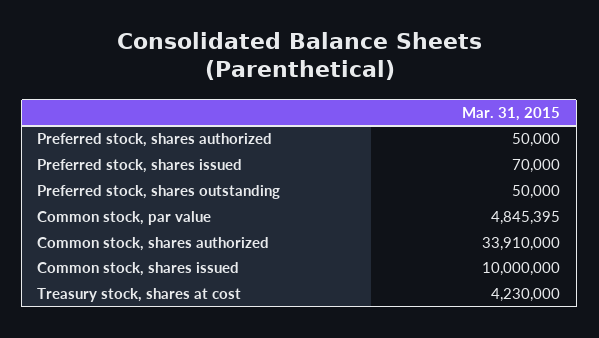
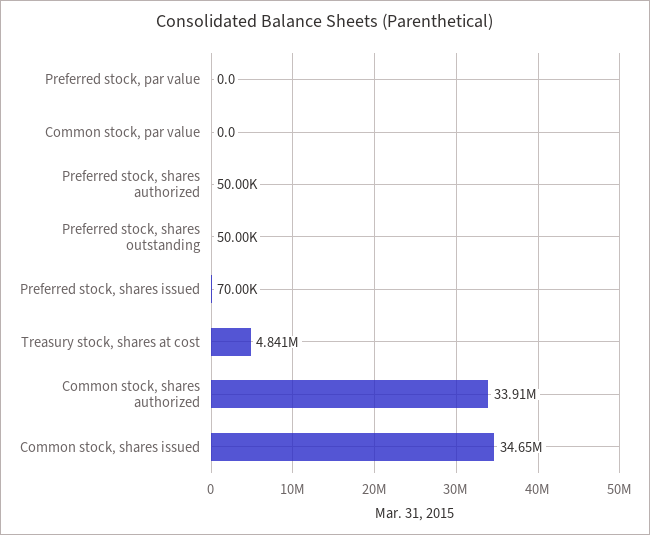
  {
    "Preferred stock, shares authorized": 50000,
    "Preferred stock, shares issued": 70000,
    "Preferred stock, shares outstanding": 50000,
-   "Common stock, par value": 4845395,
+   "Common stock, par value": 0,
    "Common stock, shares authorized": 33910000,
-   "Common stock, shares issued": 10000000,
+   "Common stock, shares issued": 34650000,
-   "Treasury stock, shares at cost": 4230000
+   "Treasury stock, shares at cost": 4841000,
+   "Preferred stock, par value": 0
  }

